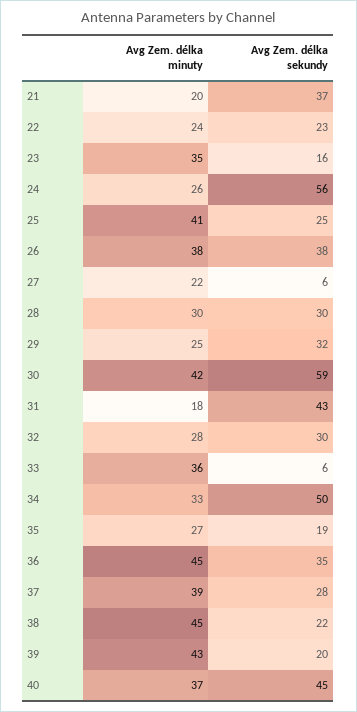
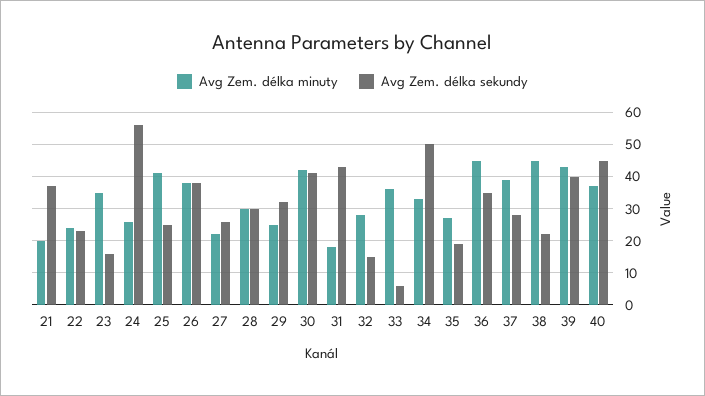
  {
    "Avg Zem. délka minuty": {
      "21": 20,
      "22": 24,
      "23": 35,
      "24": 26,
      "25": 41,
      "26": 38,
      "27": 22,
      "28": 30,
      "29": 25,
      "30": 42,
      "31": 18,
      "32": 28,
      "33": 36,
      "34": 33,
      "35": 27,
      "36": 45,
      "37": 39,
      "38": 45,
      "39": 43,
      "40": 37
    },
    "Avg Zem. délka sekundy": {
      "21": 37,
      "22": 23,
      "23": 16,
      "24": 56,
      "25": 25,
      "26": 38,
-     "27": 6,
+     "27": 25,
      "28": 30,
      "29": 32,
-     "30": 59,
+     "30": 40,
      "31": 43,
-     "32": 30,
+     "32": 15,
      "33": 6,
      "34": 50,
      "35": 19,
      "36": 35,
      "37": 28,
      "38": 22,
-     "39": 20,
+     "39": 40,
      "40": 45
    }
  }

